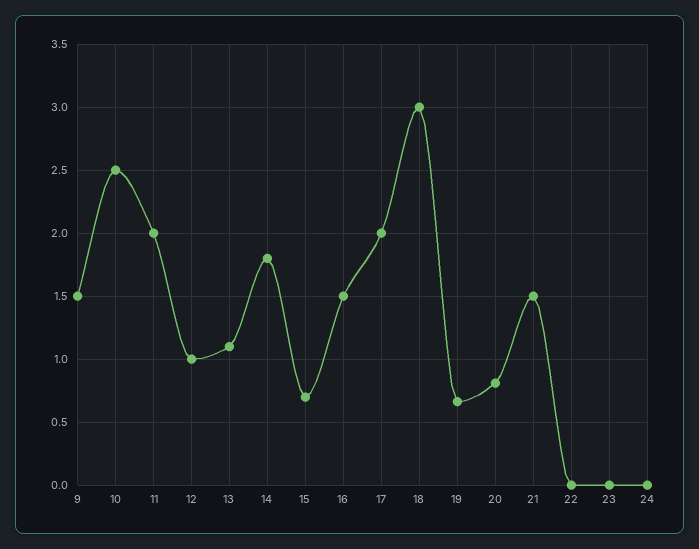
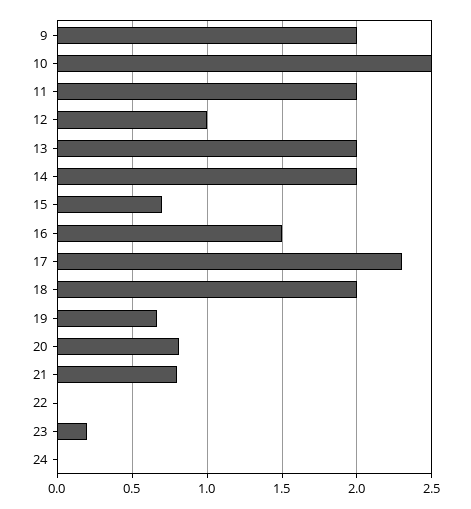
  {
-   "9": 1.5,
+   "9": 2,
    "10": 2.5,
    "11": 2,
    "12": 1,
-   "13": 1.1,
+   "13": 2,
-   "14": 1.8,
+   "14": 2,
    "15": 0.7,
    "16": 1.5,
-   "17": 2,
+   "17": 2.3,
-   "18": 3,
+   "18": 2,
    "19": 0.65,
    "20": 0.8,
-   "21": 1.5,
+   "21": 0.8,
    "22": 0,
-   "23": 0,
+   "23": 0.2,
    "24": 0
  }

